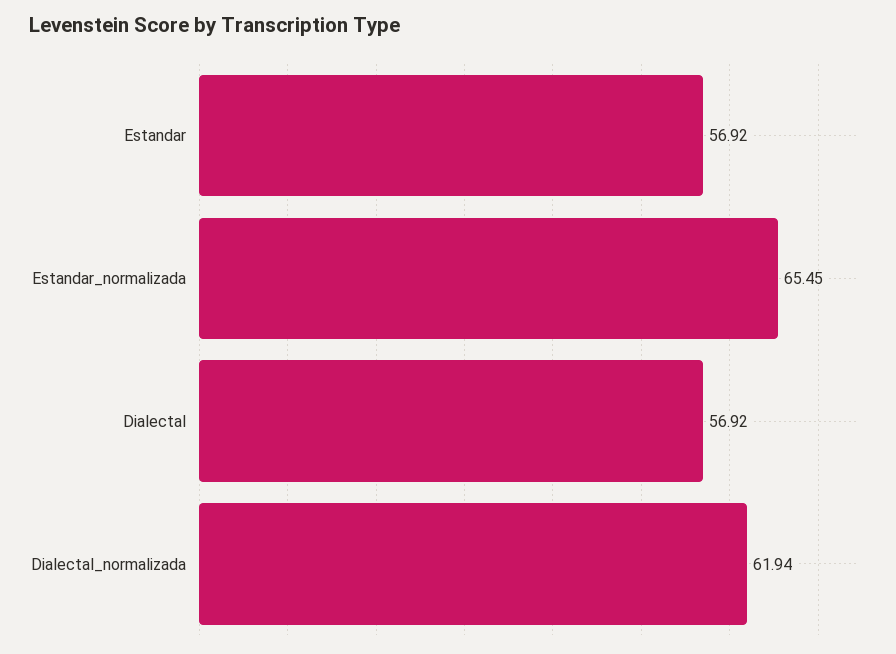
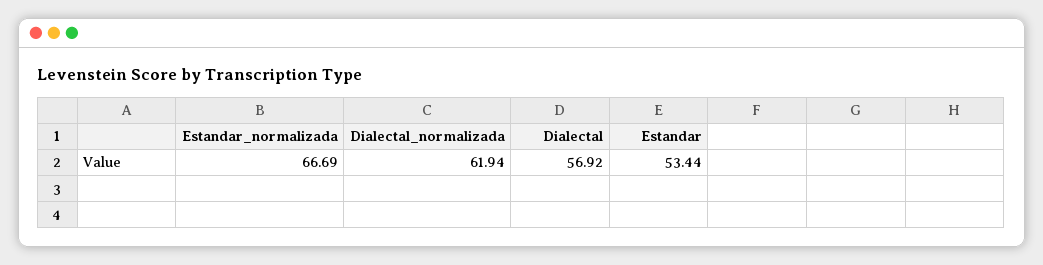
  {
-   "Estandar": 56.92,
+   "Estandar": 53.44,
-   "Estandar_normalizada": 65.45,
+   "Estandar_normalizada": 66.69,
    "Dialectal": 56.92,
    "Dialectal_normalizada": 61.94
  }

